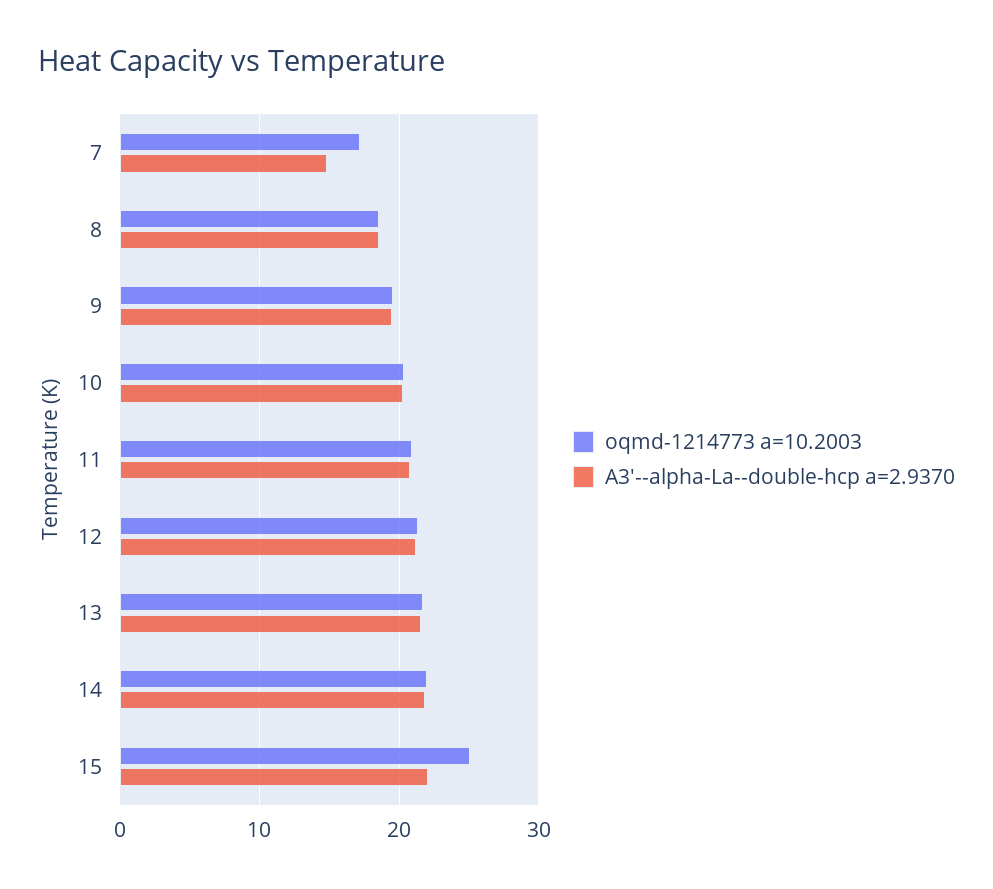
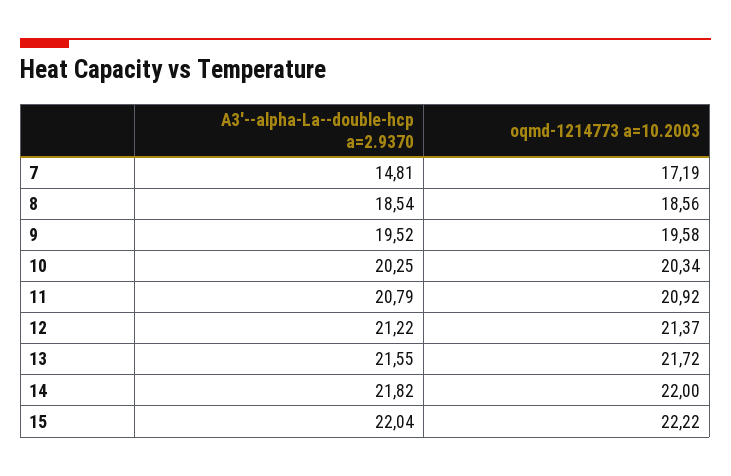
  {
    "oqmd-1214773 a=10.2003": {
      "7": 17.19,
      "8": 18.56,
      "9": 19.58,
      "10": 20.34,
      "11": 20.92,
      "12": 21.37,
      "13": 21.72,
      "14": 22,
-     "15": 25
+     "15": 22.22
    },
    "A3'--alpha-La--double-hcp a=2.9370": {
      "7": 14.81,
      "8": 18.54,
      "9": 19.52,
      "10": 20.25,
      "11": 20.79,
      "12": 21.22,
      "13": 21.55,
      "14": 21.82,
      "15": 22.04
    }
  }

